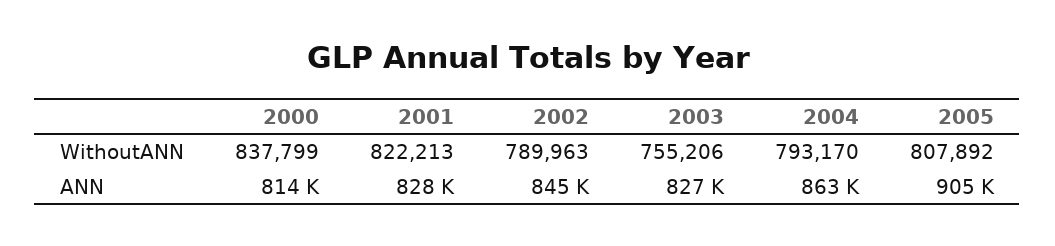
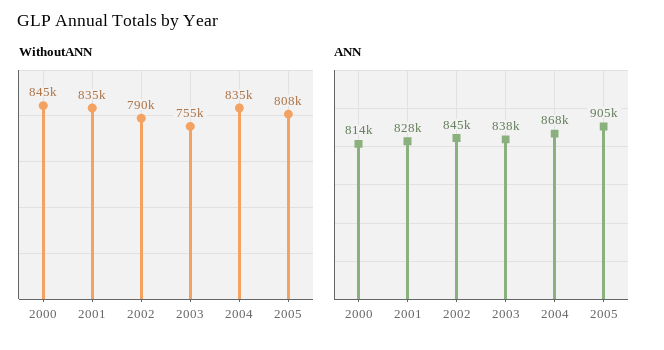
  {
    "WithoutANN": {
-     "2000": 837799,
+     "2000": 845000,
-     "2001": 822213,
+     "2001": 835000,
      "2002": 789963,
      "2003": 755206,
-     "2004": 793170,
+     "2004": 835000,
      "2005": 807892
    },
    "ANN": {
      "2000": 814000,
      "2001": 828000,
      "2002": 845000,
-     "2003": 827000,
+     "2003": 838000,
-     "2004": 863000,
+     "2004": 868000,
      "2005": 905000
    }
  }

